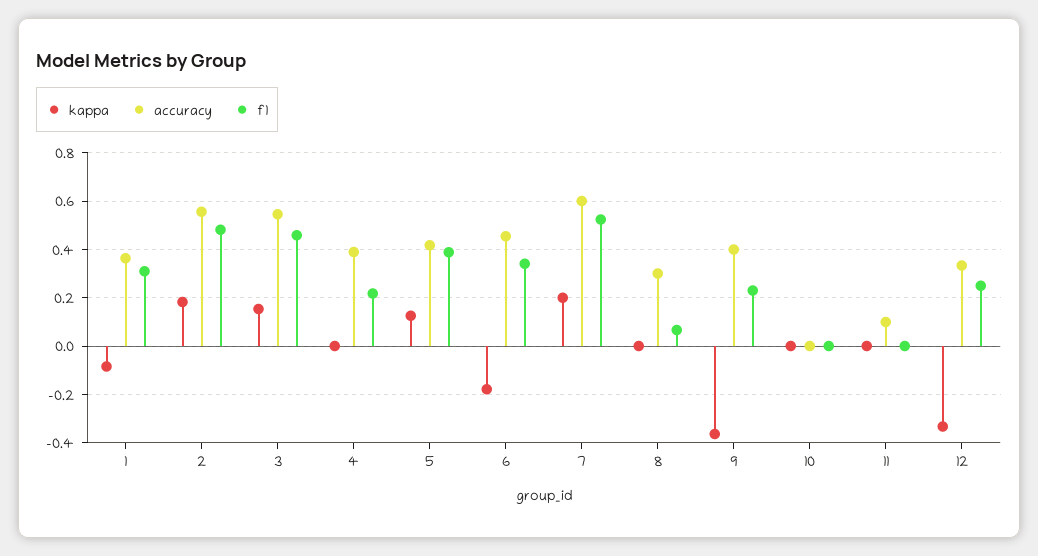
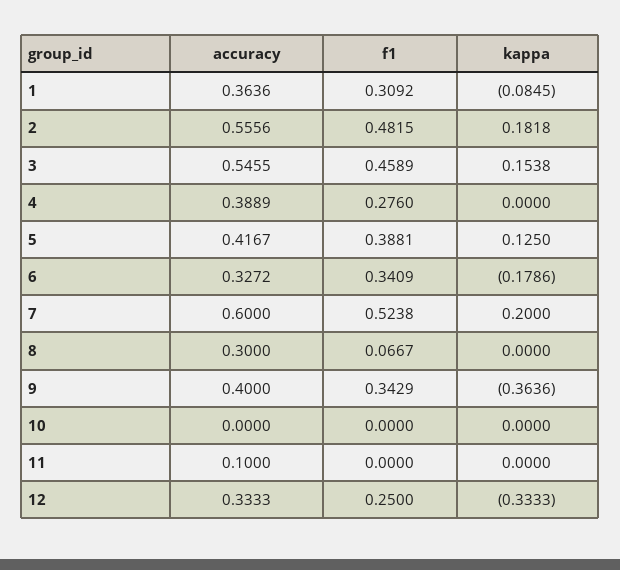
  {
    "kappa": {
      "1": -0.0845,
      "2": 0.1818,
      "3": 0.1538,
      "4": 0,
      "5": 0.125,
      "6": -0.1786,
      "7": 0.2,
      "8": 0,
      "9": -0.3636,
      "10": 0,
      "11": 0,
      "12": -0.3333
    },
    "accuracy": {
      "1": 0.3636,
      "2": 0.5556,
      "3": 0.5455,
      "4": 0.3889,
      "5": 0.4167,
-     "6": 0.45,
+     "6": 0.3272,
      "7": 0.6,
      "8": 0.3,
      "9": 0.4,
      "10": 0,
      "11": 0.1,
      "12": 0.3333
    },
    "f1": {
      "1": 0.3092,
      "2": 0.4815,
      "3": 0.4589,
-     "4": 0.225,
+     "4": 0.276,
      "5": 0.3881,
      "6": 0.3409,
      "7": 0.5238,
      "8": 0.0667,
-     "9": 0.225,
+     "9": 0.3429,
      "10": 0,
      "11": 0,
      "12": 0.25
    }
  }

